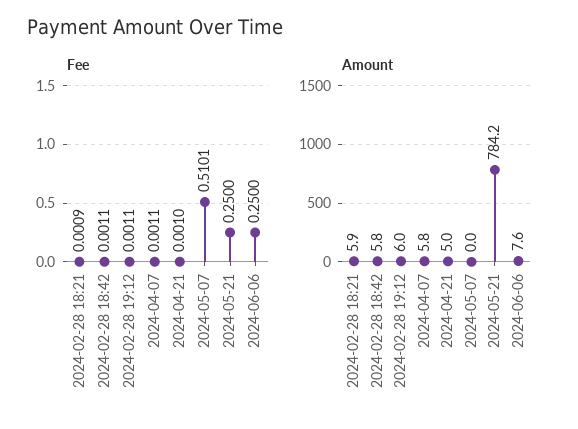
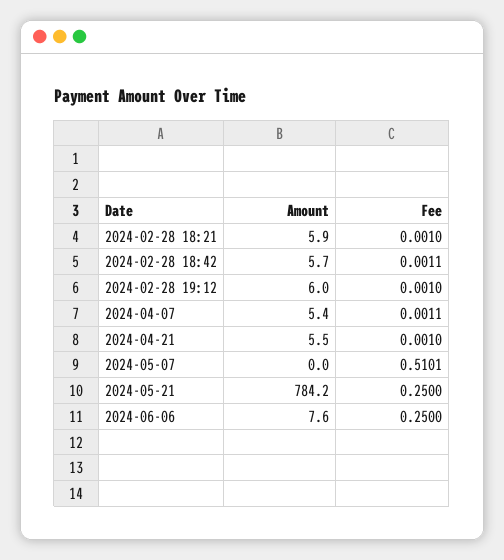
  {
    "Fee": {
-     "2024-02-28 18:21": 0.0009,
+     "2024-02-28 18:21": 0.001,
      "2024-02-28 18:42": 0.0011,
-     "2024-02-28 19:12": 0.0011,
+     "2024-02-28 19:12": 0.001,
      "2024-04-07": 0.0011,
      "2024-04-21": 0.001,
      "2024-05-07": 0.5101,
      "2024-05-21": 0.25,
      "2024-06-06": 0.25
    },
    "Amount": {
      "2024-02-28 18:21": 5.9,
-     "2024-02-28 18:42": 5.8,
+     "2024-02-28 18:42": 5.7,
      "2024-02-28 19:12": 6,
-     "2024-04-07": 5.8,
+     "2024-04-07": 5.4,
-     "2024-04-21": 5,
+     "2024-04-21": 5.5,
      "2024-05-07": 0,
      "2024-05-21": 784.2,
      "2024-06-06": 7.6
    }
  }

